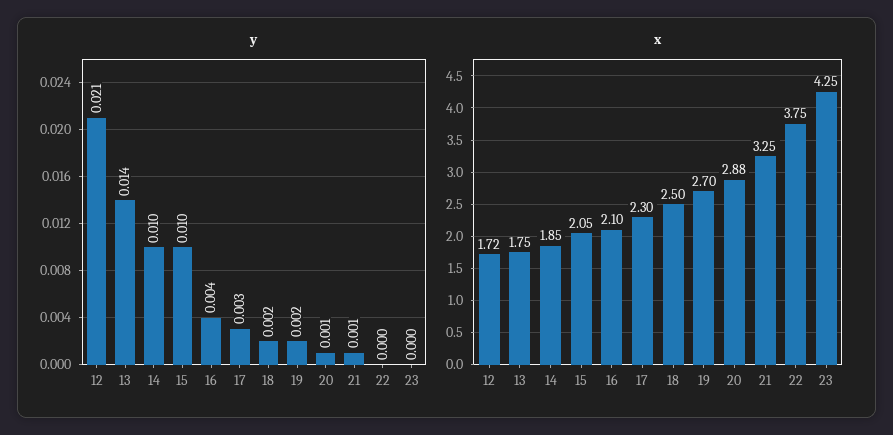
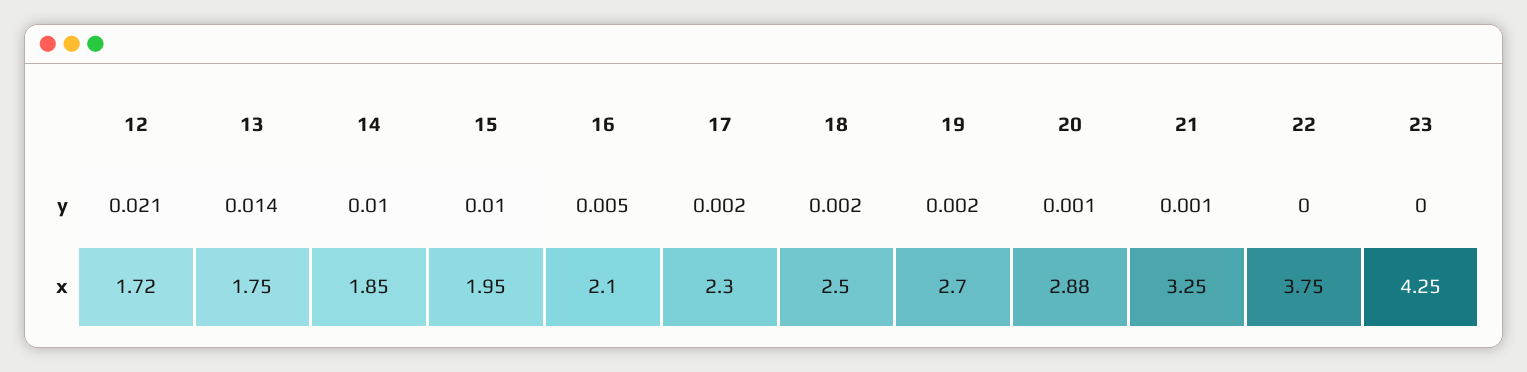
  {
    "y": {
      "12": 0.021,
      "13": 0.014,
      "14": 0.01,
      "15": 0.01,
-     "16": 0.004,
+     "16": 0.005,
-     "17": 0.003,
+     "17": 0.002,
      "18": 0.002,
      "19": 0.002,
      "20": 0.001,
      "21": 0.001,
      "22": 0,
      "23": 0
    },
    "x": {
      "12": 1.72,
      "13": 1.75,
      "14": 1.85,
-     "15": 2.05,
+     "15": 1.95,
      "16": 2.1,
      "17": 2.3,
      "18": 2.5,
      "19": 2.7,
      "20": 2.88,
      "21": 3.25,
      "22": 3.75,
      "23": 4.25
    }
  }

